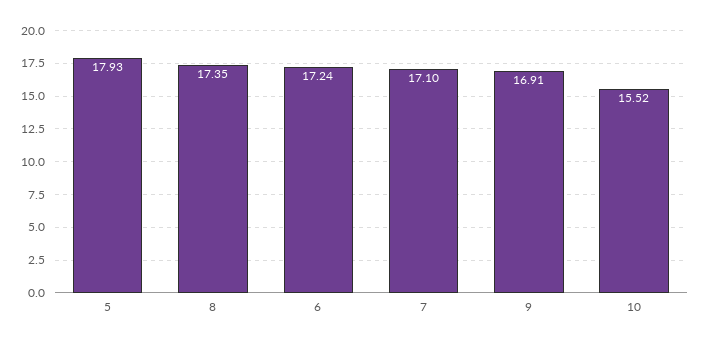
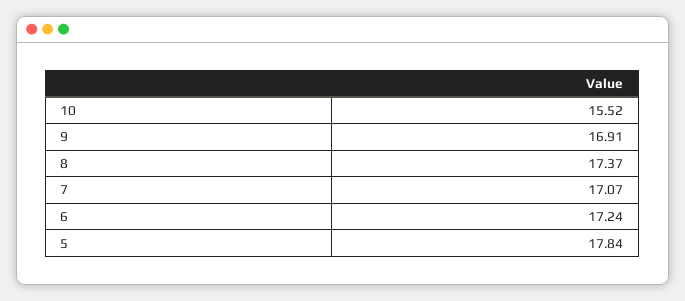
  {
-   "5": 17.93,
+   "5": 17.84,
-   "8": 17.35,
+   "8": 17.37,
    "6": 17.24,
-   "7": 17.1,
+   "7": 17.07,
    "9": 16.91,
    "10": 15.52
  }

